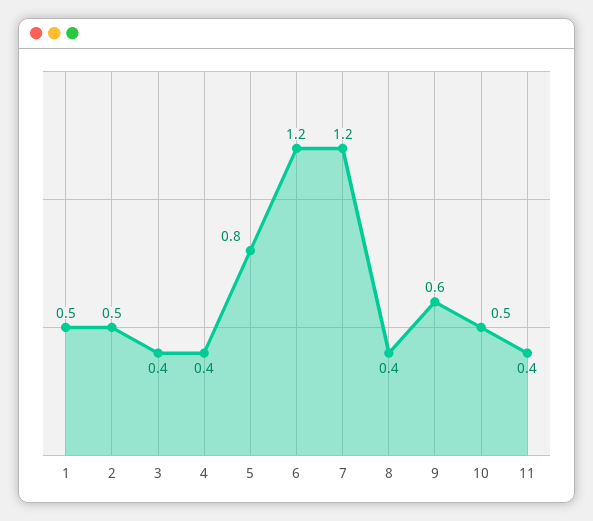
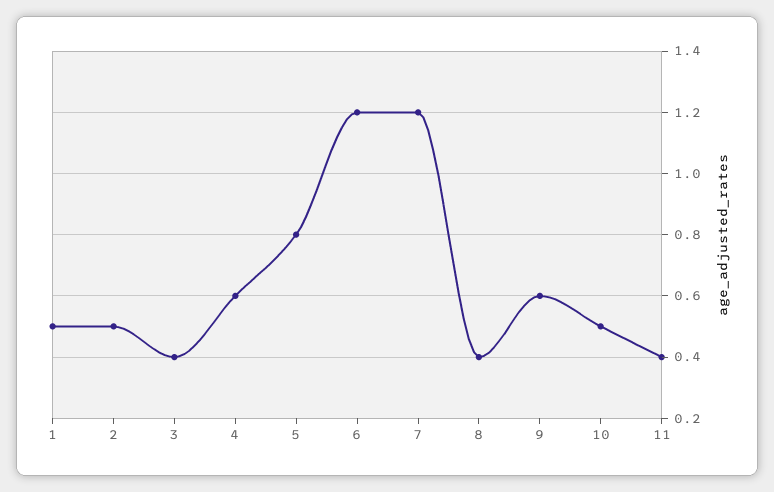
  {
    "1": 0.5,
    "2": 0.5,
    "3": 0.4,
-   "4": 0.4,
+   "4": 0.6,
    "5": 0.8,
    "6": 1.2,
    "7": 1.2,
    "8": 0.4,
    "9": 0.6,
    "10": 0.5,
    "11": 0.4
  }

